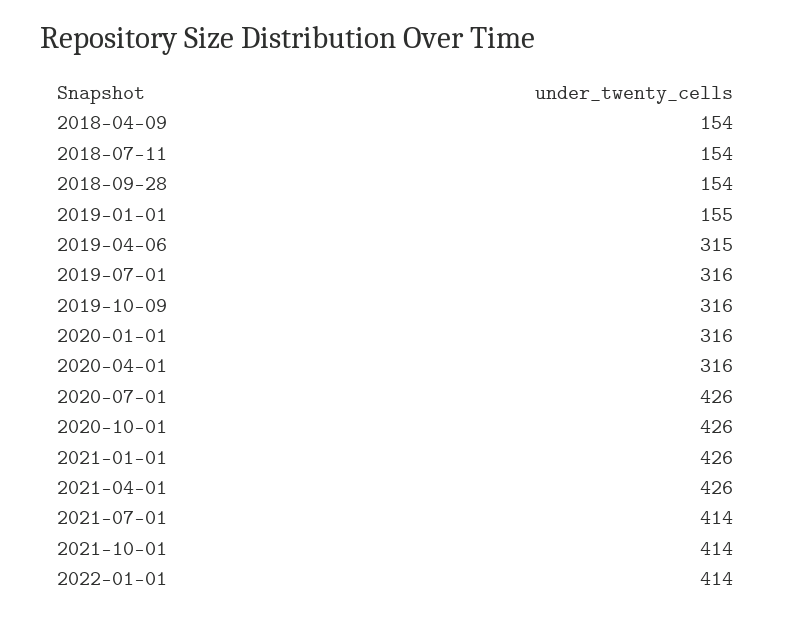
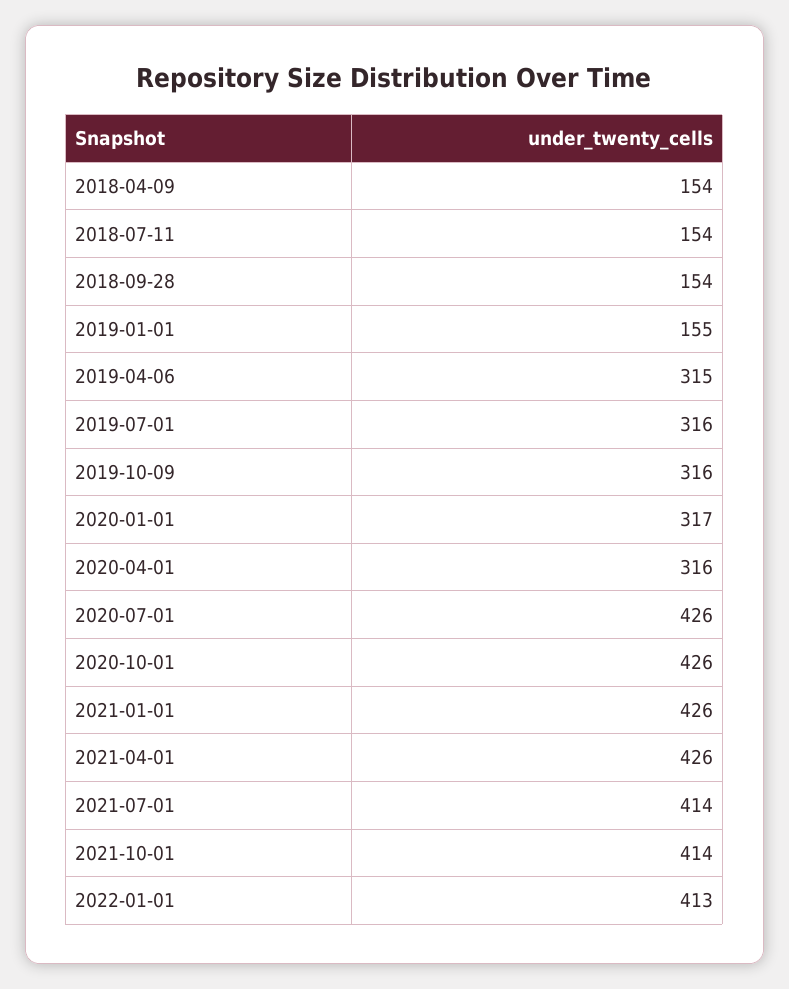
  {
    "2018-04-09": 154,
    "2018-07-11": 154,
    "2018-09-28": 154,
    "2019-01-01": 155,
    "2019-04-06": 315,
    "2019-07-01": 316,
    "2019-10-09": 316,
-   "2020-01-01": 316,
+   "2020-01-01": 317,
    "2020-04-01": 316,
    "2020-07-01": 426,
    "2020-10-01": 426,
    "2021-01-01": 426,
    "2021-04-01": 426,
    "2021-07-01": 414,
    "2021-10-01": 414,
-   "2022-01-01": 414
+   "2022-01-01": 413
  }

